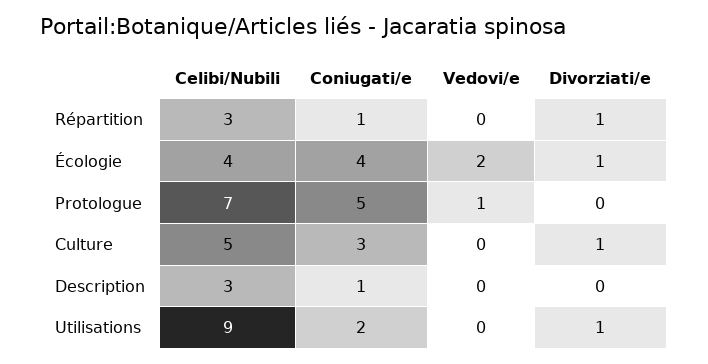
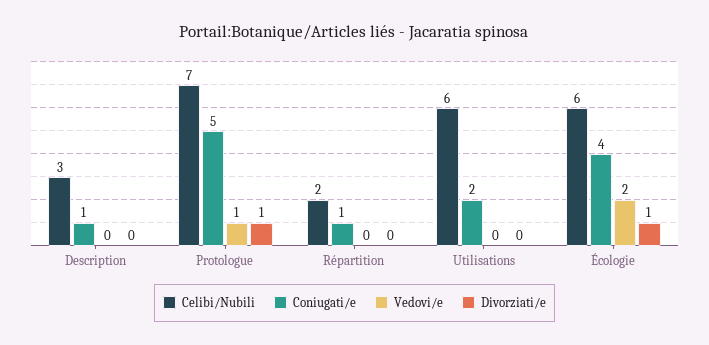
  {
    "Celibi/Nubili": {
-     "Répartition": 3,
+     "Répartition": 2,
-     "Écologie": 4,
+     "Écologie": 6,
      "Protologue": 7,
-     "Culture": 5,
      "Description": 3,
-     "Utilisations": 9
+     "Utilisations": 6
    },
    "Coniugati/e": {
      "Répartition": 1,
      "Écologie": 4,
      "Protologue": 5,
-     "Culture": 3,
      "Description": 1,
      "Utilisations": 2
    },
    "Vedovi/e": {
      "Répartition": 0,
      "Écologie": 2,
      "Protologue": 1,
-     "Culture": 0,
      "Description": 0,
      "Utilisations": 0
    },
    "Divorziati/e": {
-     "Répartition": 1,
+     "Répartition": 0,
      "Écologie": 1,
-     "Protologue": 0,
+     "Protologue": 1,
-     "Culture": 1,
      "Description": 0,
-     "Utilisations": 1
+     "Utilisations": 0
    }
  }

